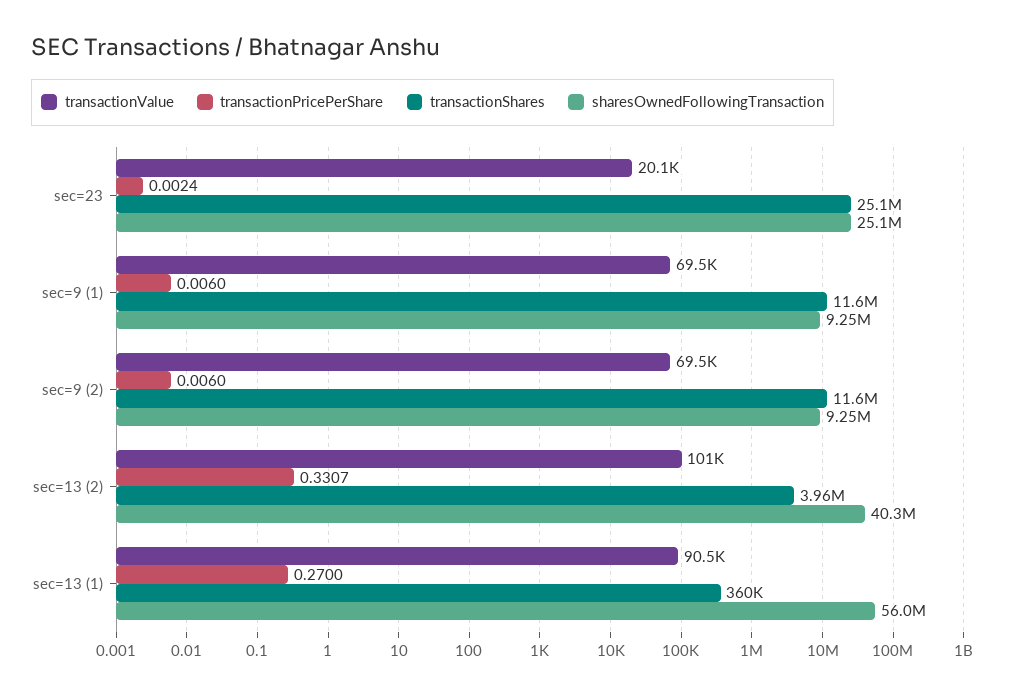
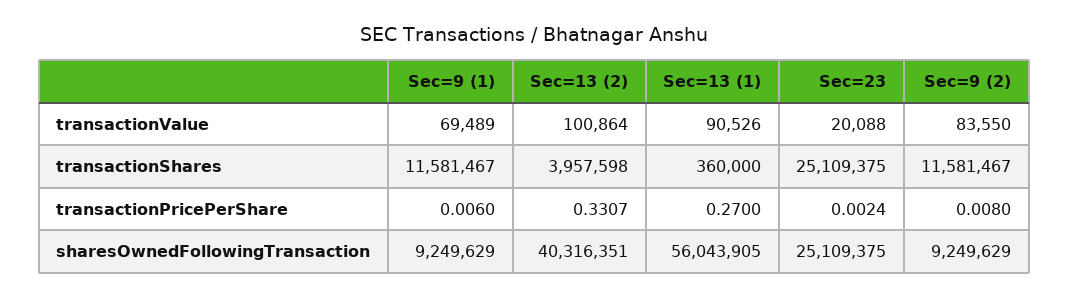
  {
    "transactionValue": {
      "sec=23": 20088,
      "sec=9 (1)": 69489,
-     "sec=9 (2)": 69500,
+     "sec=9 (2)": 83550,
      "sec=13 (2)": 100864,
      "sec=13 (1)": 90526
    },
    "transactionPricePerShare": {
      "sec=23": 0.0024,
      "sec=9 (1)": 0.006,
-     "sec=9 (2)": 0.006,
+     "sec=9 (2)": 0.008,
      "sec=13 (2)": 0.3307,
      "sec=13 (1)": 0.27
    },
    "transactionShares": {
      "sec=23": 25109375,
      "sec=9 (1)": 11581467,
      "sec=9 (2)": 11581467,
      "sec=13 (2)": 3957598,
      "sec=13 (1)": 360000
    },
    "sharesOwnedFollowingTransaction": {
      "sec=23": 25109375,
      "sec=9 (1)": 9249629,
      "sec=9 (2)": 9249629,
      "sec=13 (2)": 40316351,
      "sec=13 (1)": 56043905
    }
  }

